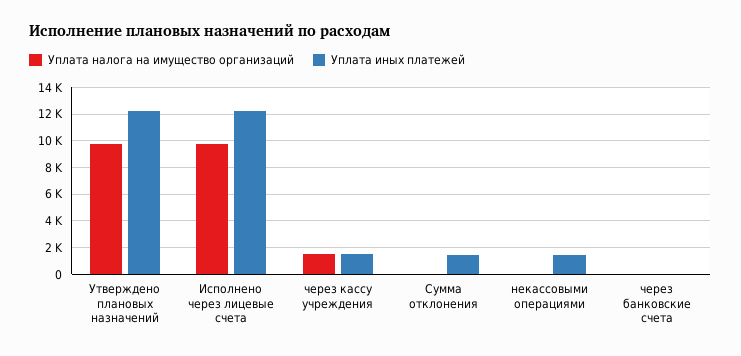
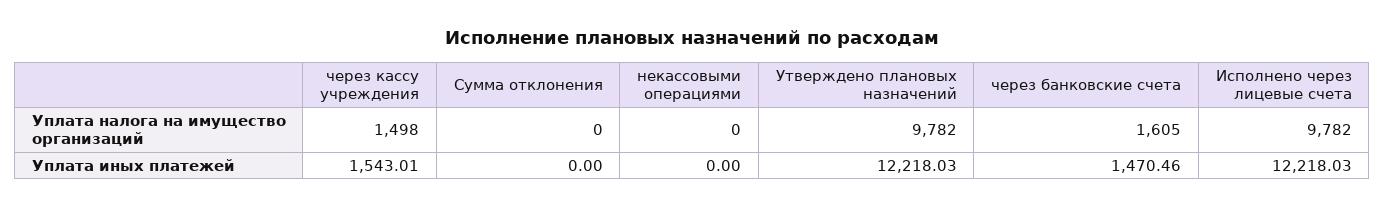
  {
    "Уплата налога на имущество организаций": {
      "Утверждено плановых назначений": 9782,
      "Исполнено через лицевые счета": 9782,
      "через кассу учреждения": 1498,
      "Сумма отклонения": 0,
      "некассовыми операциями": 0,
-     "через банковские счета": 0
+     "через банковские счета": 1605
    },
    "Уплата иных платежей": {
      "Утверждено плановых назначений": 12218.03,
      "Исполнено через лицевые счета": 12218.03,
      "через кассу учреждения": 1543.01,
-     "Сумма отклонения": 1500,
+     "Сумма отклонения": 0,
-     "некассовыми операциями": 1500,
+     "некассовыми операциями": 0,
-     "через банковские счета": 0
+     "через банковские счета": 1470.46
    }
  }

